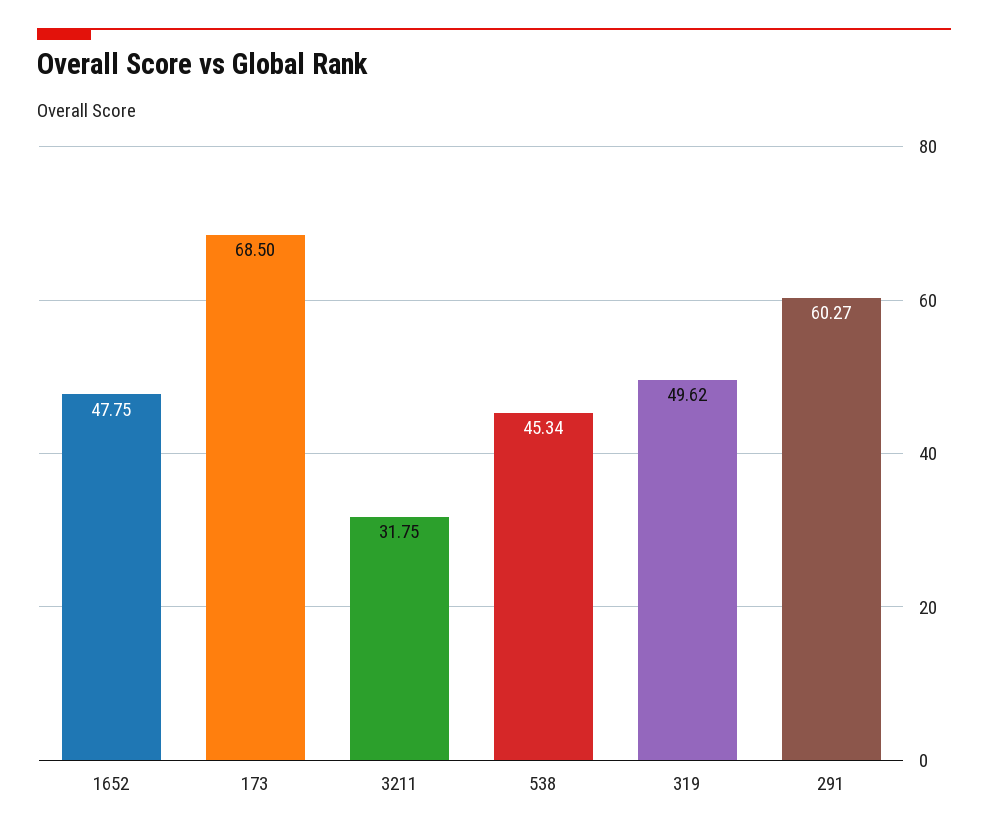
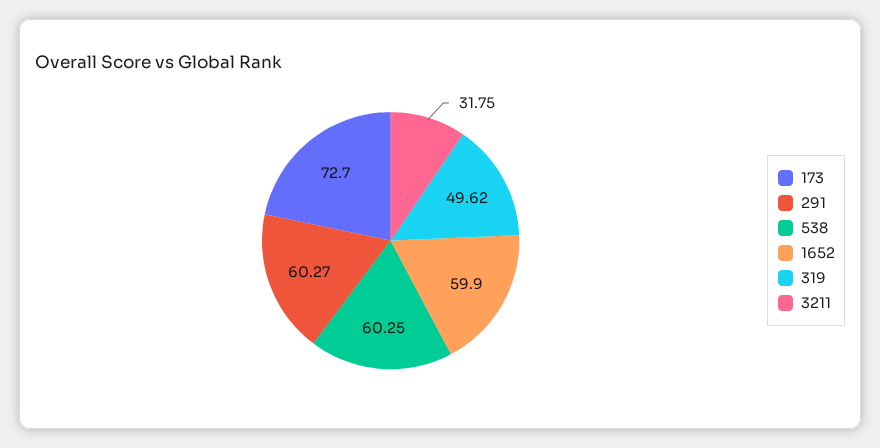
  {
-   "1652": 47.75,
+   "1652": 59.9,
-   "173": 68.5,
+   "173": 72.7,
    "3211": 31.75,
-   "538": 45.34,
+   "538": 60.25,
    "319": 49.62,
    "291": 60.27
  }

